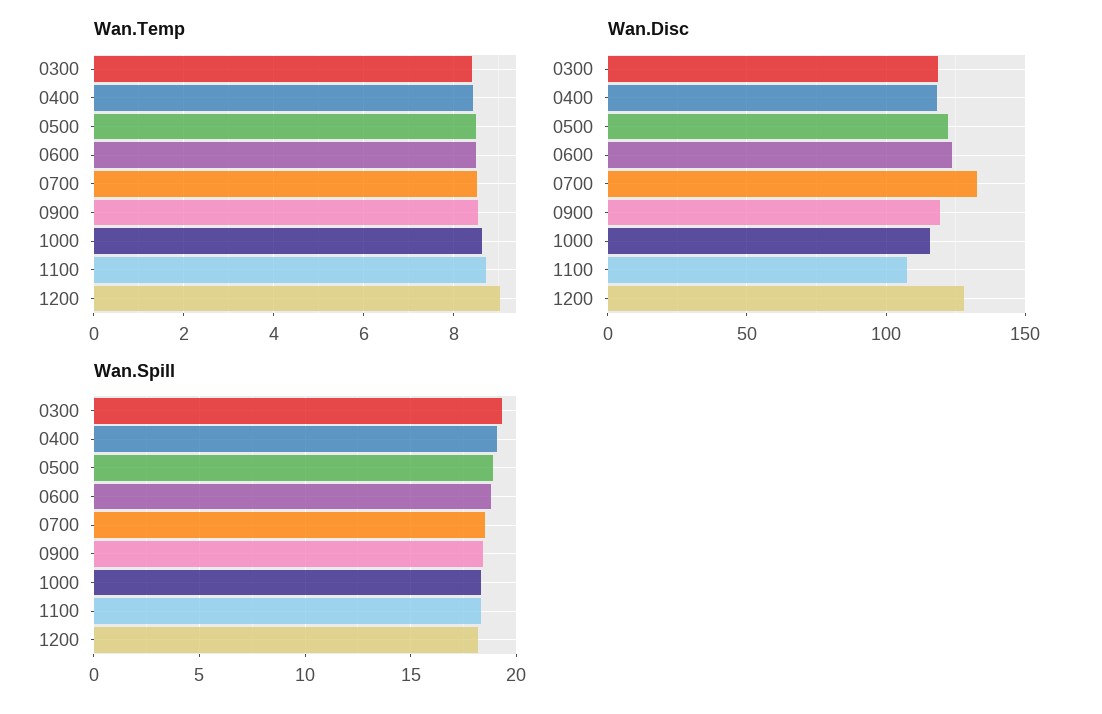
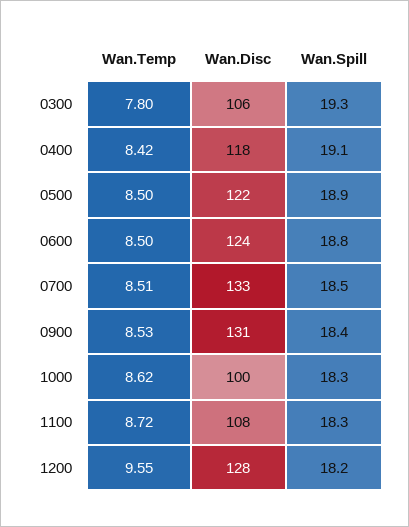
  {
    "Wan.Temp": {
-     "0300": 8.4,
+     "0300": 7.8,
      "0400": 8.42,
      "0500": 8.5,
      "0600": 8.5,
      "0700": 8.51,
      "0900": 8.53,
      "1000": 8.62,
      "1100": 8.72,
-     "1200": 9
+     "1200": 9.55
    },
    "Wan.Disc": {
-     "0300": 120,
+     "0300": 106,
      "0400": 118,
      "0500": 122,
      "0600": 124,
      "0700": 133,
-     "0900": 120,
+     "0900": 131,
-     "1000": 115,
+     "1000": 100,
      "1100": 108,
      "1200": 128
    },
    "Wan.Spill": {
      "0300": 19.3,
      "0400": 19.1,
      "0500": 18.9,
      "0600": 18.8,
      "0700": 18.5,
      "0900": 18.4,
      "1000": 18.3,
      "1100": 18.3,
      "1200": 18.2
    }
  }

